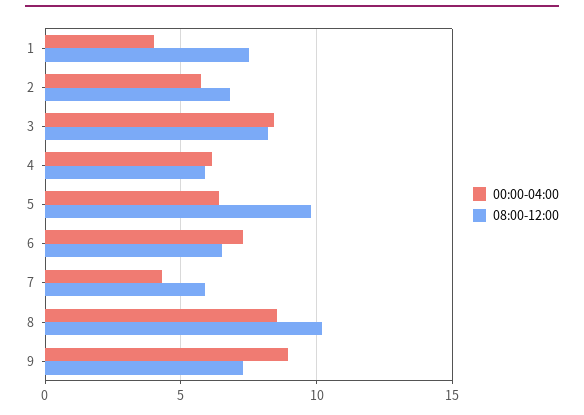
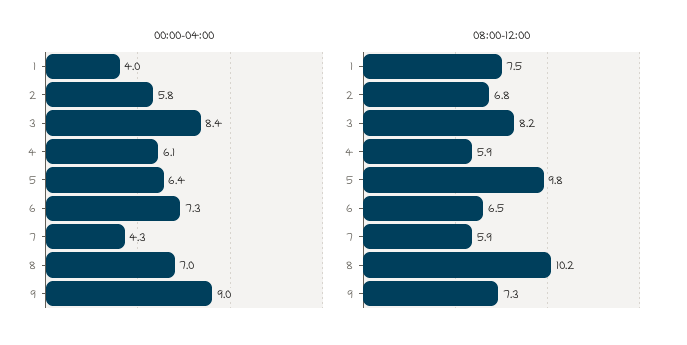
  {
    "00:00-04:00": {
      "1": 4,
      "2": 5.8,
      "3": 8.4,
      "4": 6.1,
      "5": 6.4,
      "6": 7.3,
      "7": 4.3,
-     "8": 8.5,
+     "8": 7,
      "9": 9
    },
    "08:00-12:00": {
      "1": 7.5,
      "2": 6.8,
      "3": 8.2,
      "4": 5.9,
      "5": 9.8,
      "6": 6.5,
      "7": 5.9,
      "8": 10.2,
      "9": 7.3
    }
  }

